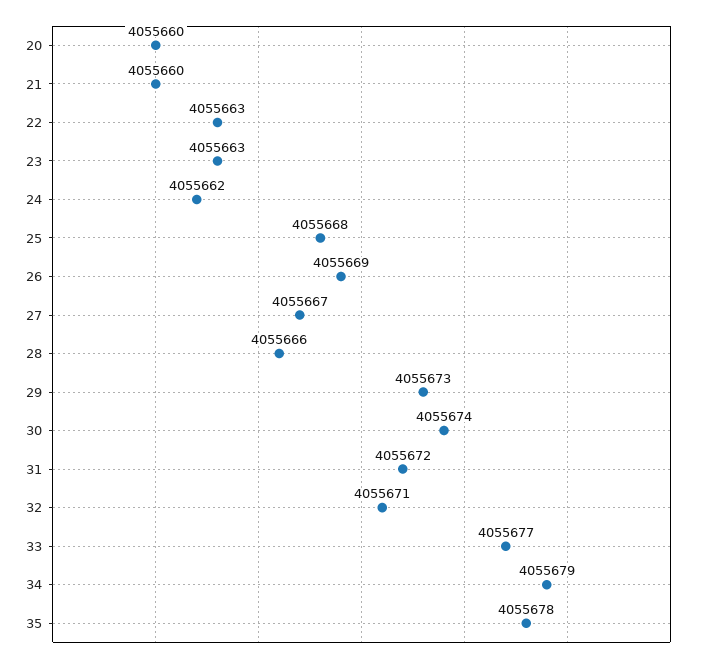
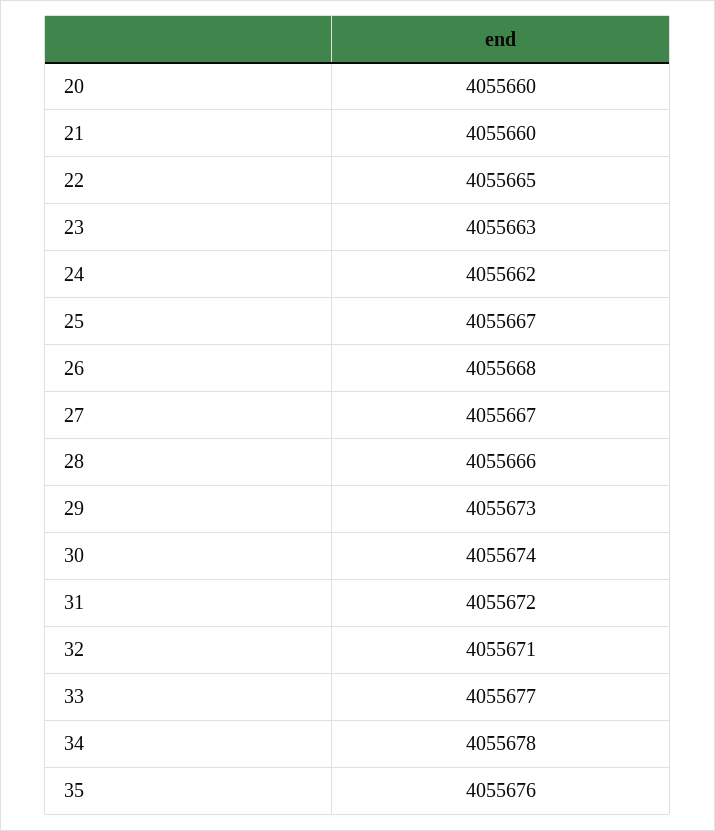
  {
    "20": 4055660,
    "21": 4055660,
-   "22": 4055663,
+   "22": 4055665,
    "23": 4055663,
    "24": 4055662,
-   "25": 4055668,
+   "25": 4055667,
-   "26": 4055669,
+   "26": 4055668,
    "27": 4055667,
    "28": 4055666,
    "29": 4055673,
    "30": 4055674,
    "31": 4055672,
    "32": 4055671,
    "33": 4055677,
-   "34": 4055679,
+   "34": 4055678,
-   "35": 4055678
+   "35": 4055676
  }

